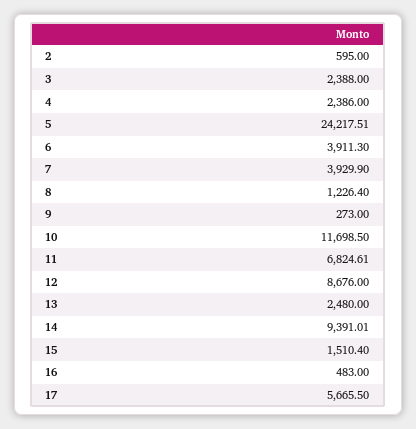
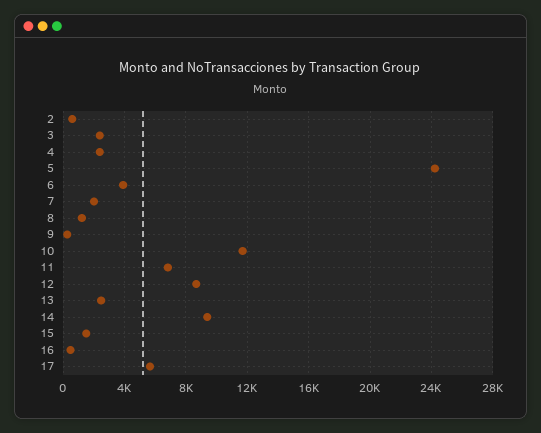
  {
    "2": 595,
    "3": 2388,
    "4": 2386,
    "5": 24217.51,
    "6": 3911.3,
-   "7": 3929.9,
+   "7": 2000,
    "8": 1226.4,
    "9": 273,
    "10": 11698.5,
    "11": 6824.61,
    "12": 8676,
    "13": 2480,
    "14": 9391.01,
    "15": 1510.4,
    "16": 483,
    "17": 5665.5
  }

